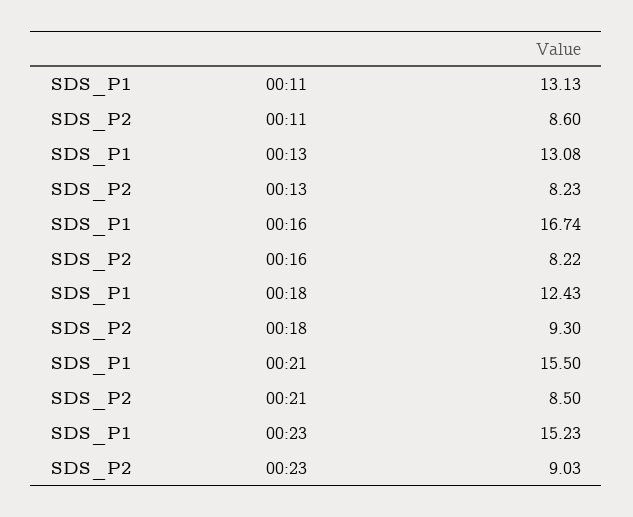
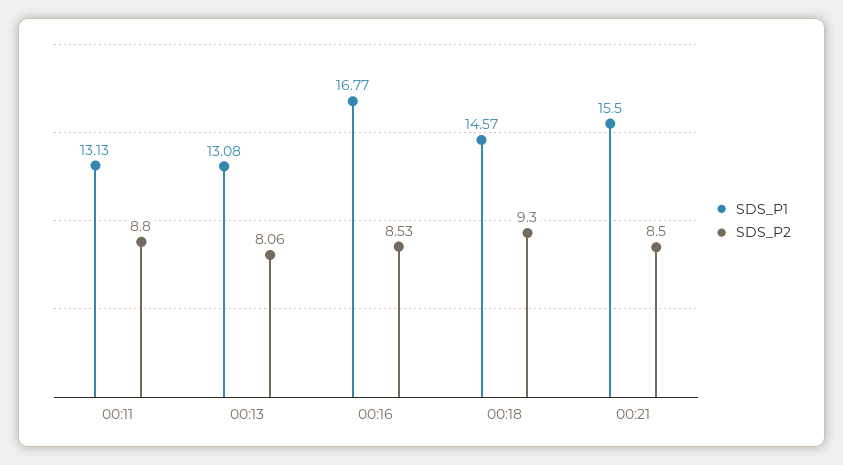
  {
    "SDS_P1": {
      "00:11": 13.13,
      "00:13": 13.08,
-     "00:16": 16.74,
+     "00:16": 16.77,
-     "00:18": 12.43,
+     "00:18": 14.57,
-     "00:21": 15.5,
+     "00:21": 15.5
-     "00:23": 15.23
    },
    "SDS_P2": {
-     "00:11": 8.6,
+     "00:11": 8.8,
-     "00:13": 8.23,
+     "00:13": 8.06,
-     "00:16": 8.22,
+     "00:16": 8.53,
      "00:18": 9.3,
-     "00:21": 8.5,
+     "00:21": 8.5
-     "00:23": 9.03
    }
  }

